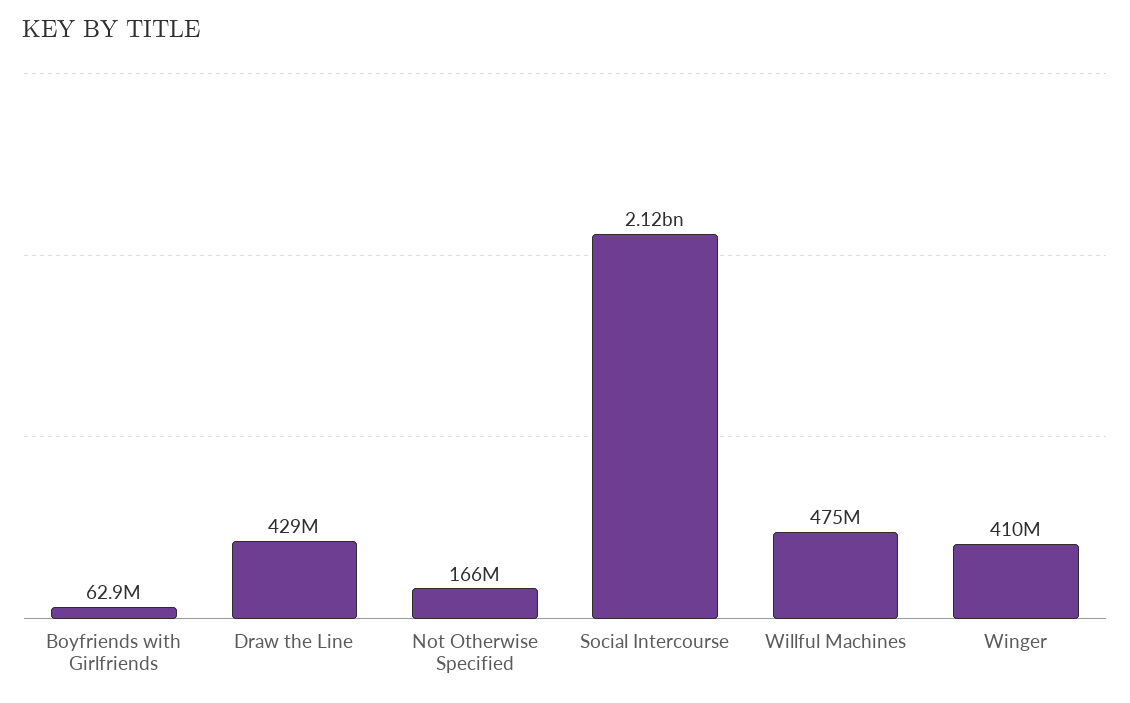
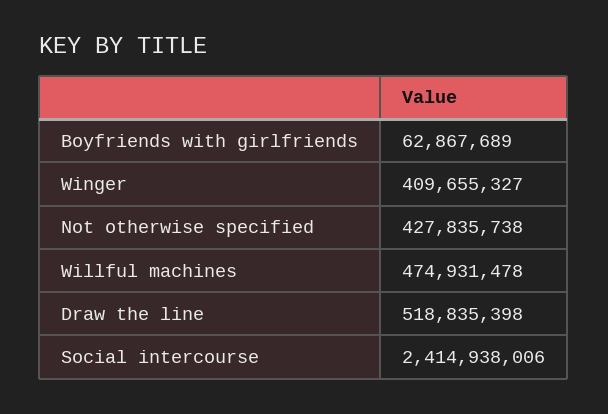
  {
    "Boyfriends with Girlfriends": 62867689,
-   "Draw the Line": 429000000,
+   "Draw the Line": 518835398,
-   "Not Otherwise Specified": 166000000,
+   "Not Otherwise Specified": 427835738,
-   "Social Intercourse": 2120000000,
+   "Social Intercourse": 2414938006,
    "Willful Machines": 474931478,
    "Winger": 409655327
  }

